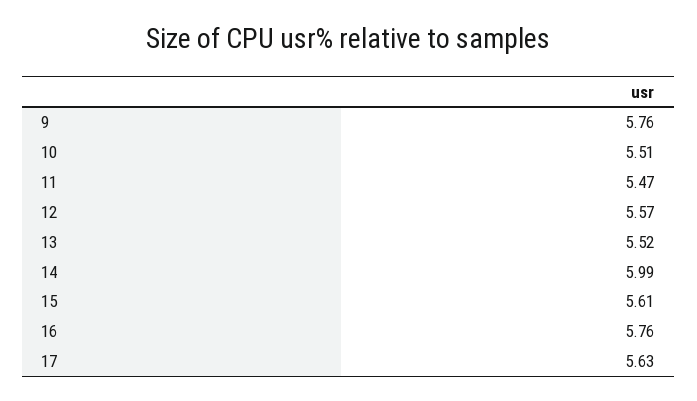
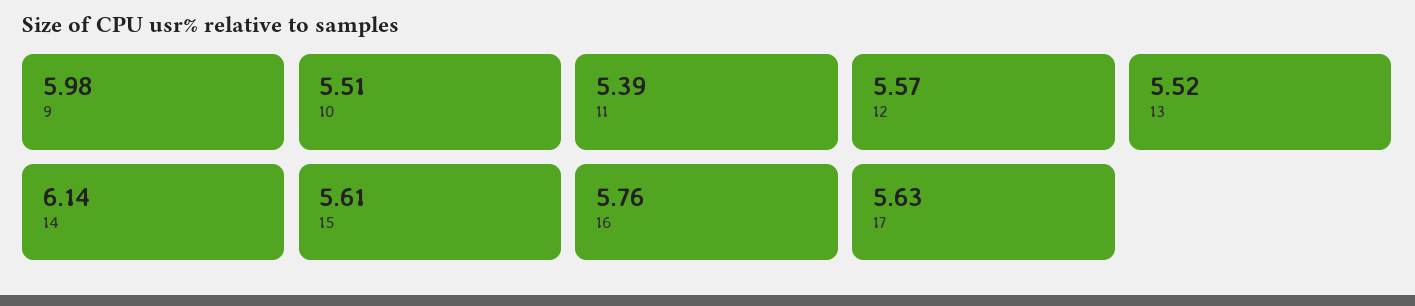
  {
-   "9": 5.76,
+   "9": 5.98,
    "10": 5.51,
-   "11": 5.47,
+   "11": 5.39,
    "12": 5.57,
    "13": 5.52,
-   "14": 5.99,
+   "14": 6.14,
    "15": 5.61,
    "16": 5.76,
    "17": 5.63
  }

